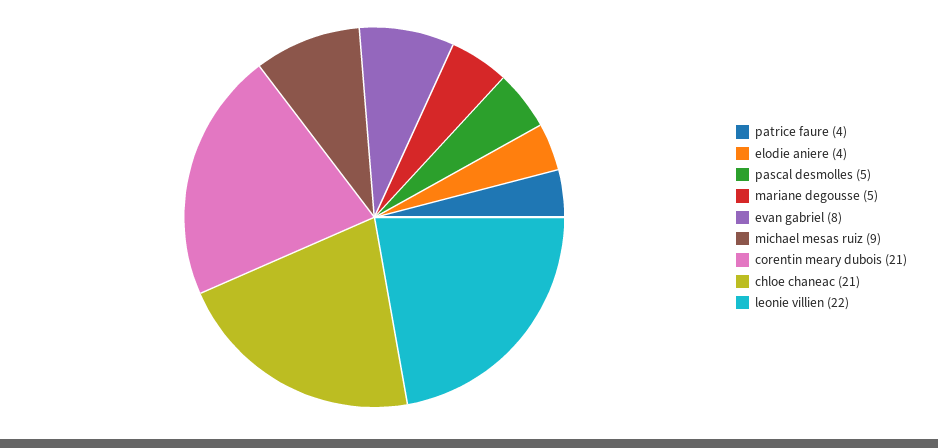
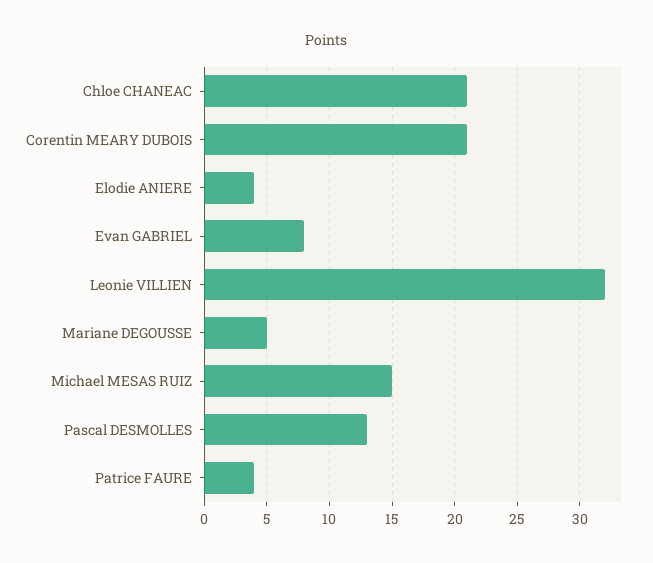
  {
    "patrice faure": 4,
    "elodie aniere": 4,
-   "pascal desmolles": 5,
+   "pascal desmolles": 13,
    "mariane degousse": 5,
    "evan gabriel": 8,
-   "michael mesas ruiz": 9,
+   "michael mesas ruiz": 15,
    "corentin meary dubois": 21,
    "chloe chaneac": 21,
-   "leonie villien": 22
+   "leonie villien": 32
  }

